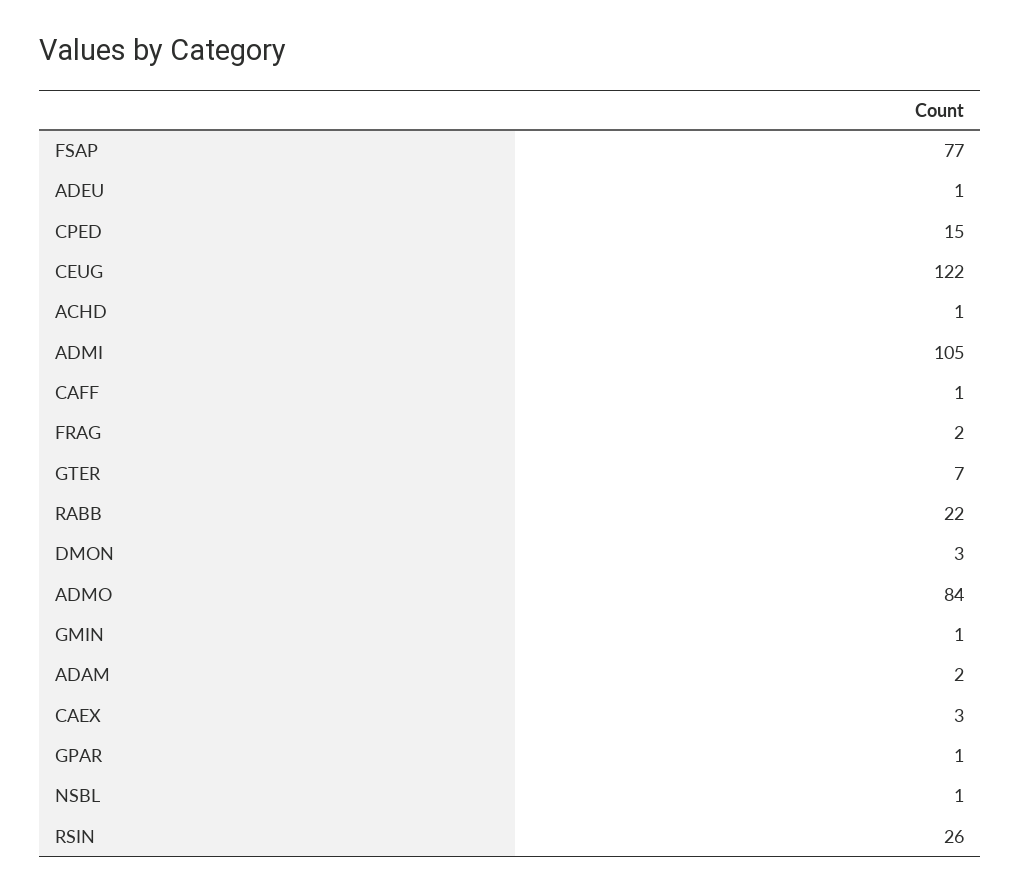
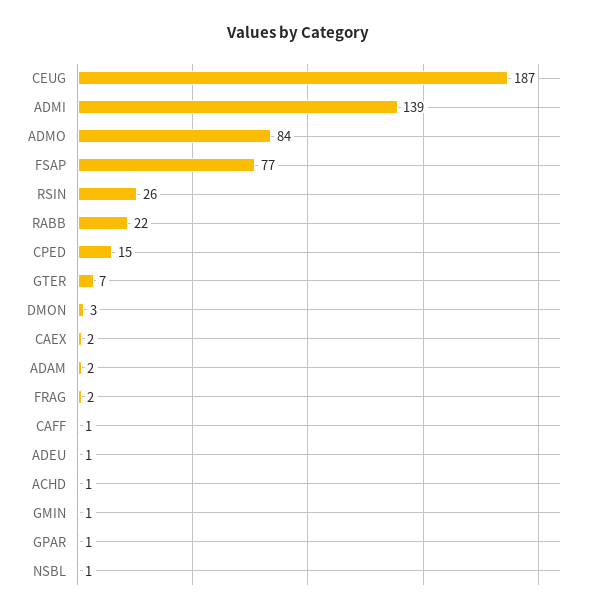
  {
    "FSAP": 77,
    "ADEU": 1,
    "CPED": 15,
-   "CEUG": 122,
+   "CEUG": 187,
    "ACHD": 1,
-   "ADMI": 105,
+   "ADMI": 139,
    "CAFF": 1,
    "FRAG": 2,
    "GTER": 7,
    "RABB": 22,
    "DMON": 3,
    "ADMO": 84,
    "GMIN": 1,
    "ADAM": 2,
-   "CAEX": 3,
+   "CAEX": 2,
    "GPAR": 1,
    "NSBL": 1,
    "RSIN": 26
  }

